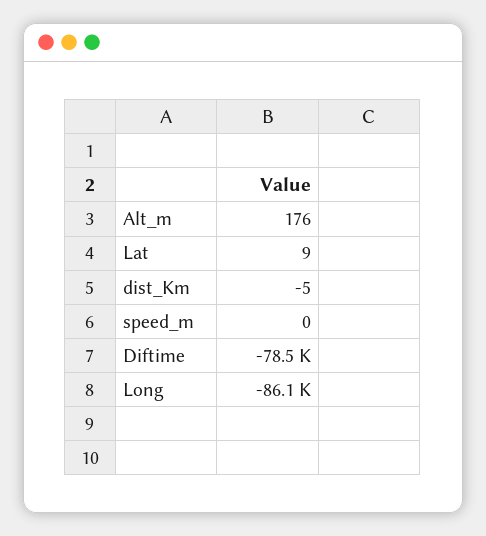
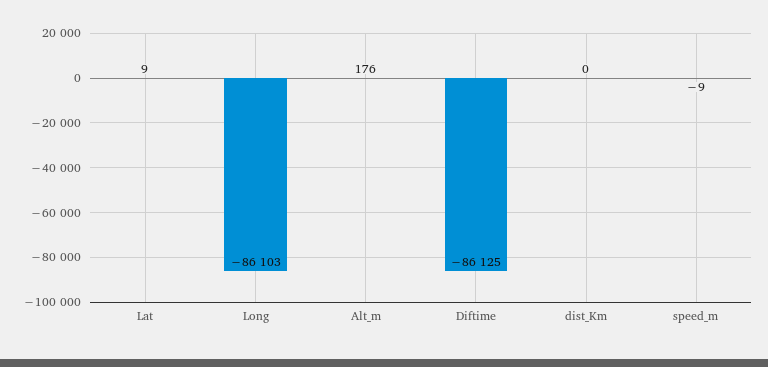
  {
    "Alt_m": 176,
    "Lat": 9,
-   "dist_Km": -5,
+   "dist_Km": 0,
-   "speed_m": 0,
+   "speed_m": -9,
-   "Diftime": -78500,
+   "Diftime": -86125,
    "Long": -86103
  }

